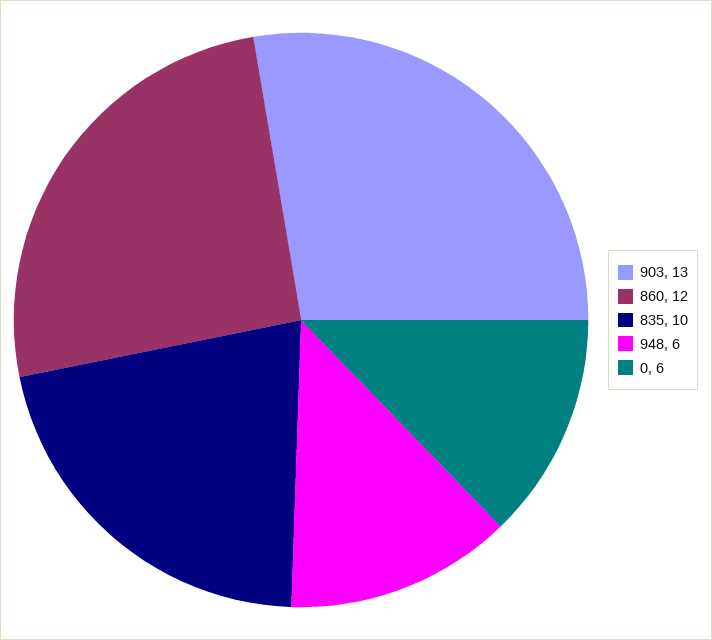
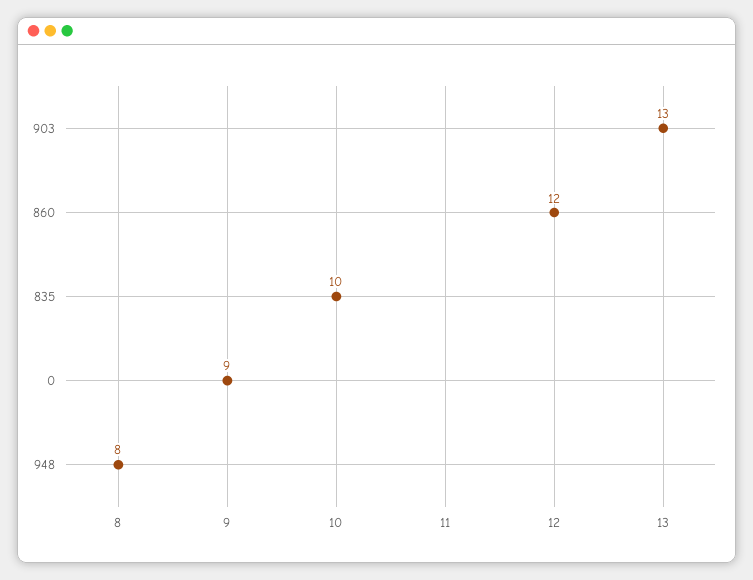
  {
    "903": 13,
    "860": 12,
    "835": 10,
-   "948": 6,
+   "948": 8,
-   "0": 6
+   "0": 9
  }

